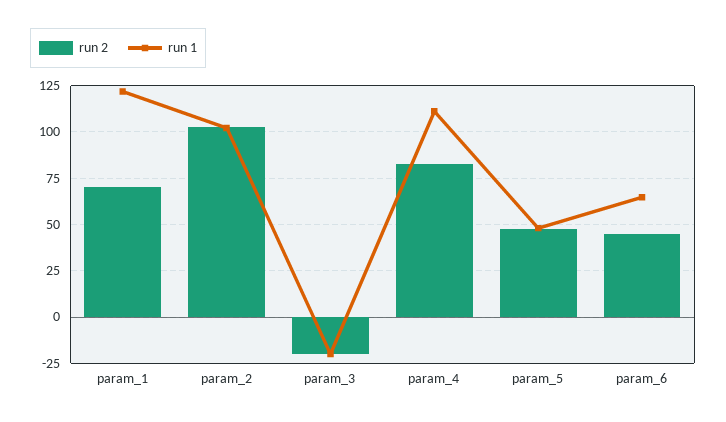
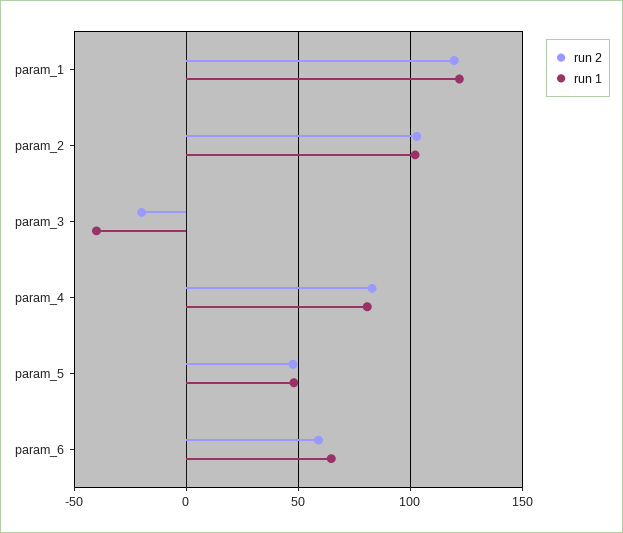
  {
    "run 2": {
-     "param_1": 70,
+     "param_1": 120,
      "param_2": 105,
      "param_3": -20,
      "param_4": 85,
      "param_5": 50,
-     "param_6": 45
+     "param_6": 60
    },
    "run 1": {
      "param_1": 120,
      "param_2": 100,
-     "param_3": -20,
+     "param_3": -40,
-     "param_4": 110,
+     "param_4": 80,
      "param_5": 50,
      "param_6": 65
    }
  }

